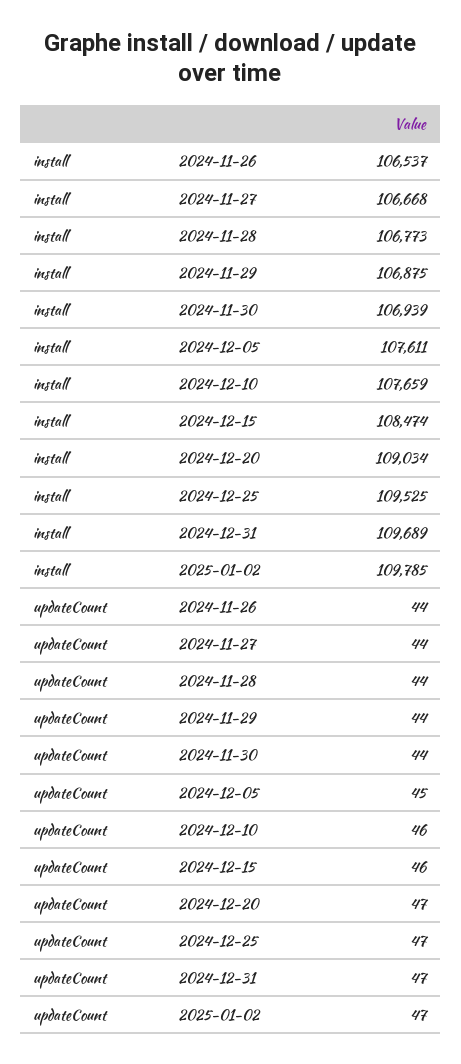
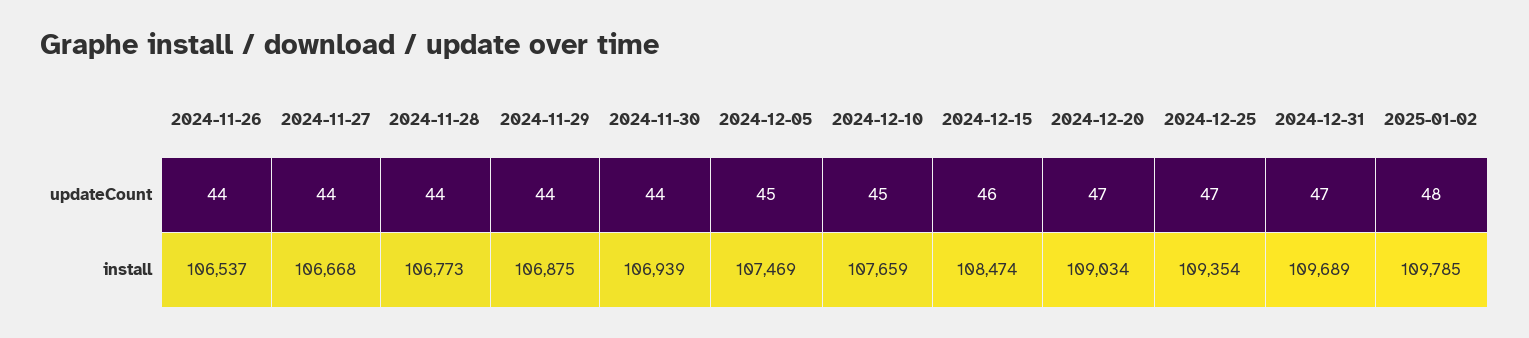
  {
    "install": {
      "2024-11-26": 106537,
      "2024-11-27": 106668,
      "2024-11-28": 106773,
      "2024-11-29": 106875,
      "2024-11-30": 106939,
-     "2024-12-05": 107611,
+     "2024-12-05": 107469,
      "2024-12-10": 107659,
      "2024-12-15": 108474,
      "2024-12-20": 109034,
-     "2024-12-25": 109525,
+     "2024-12-25": 109354,
      "2024-12-31": 109689,
      "2025-01-02": 109785
    },
    "updateCount": {
      "2024-11-26": 44,
      "2024-11-27": 44,
      "2024-11-28": 44,
      "2024-11-29": 44,
      "2024-11-30": 44,
      "2024-12-05": 45,
-     "2024-12-10": 46,
+     "2024-12-10": 45,
      "2024-12-15": 46,
      "2024-12-20": 47,
      "2024-12-25": 47,
      "2024-12-31": 47,
-     "2025-01-02": 47
+     "2025-01-02": 48
    }
  }

